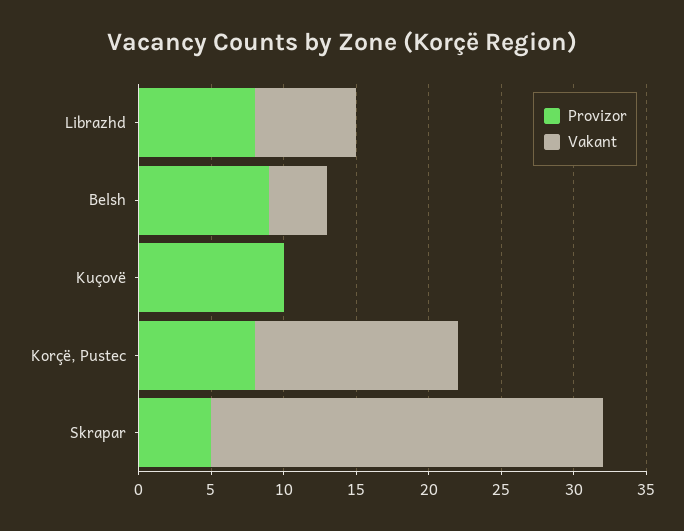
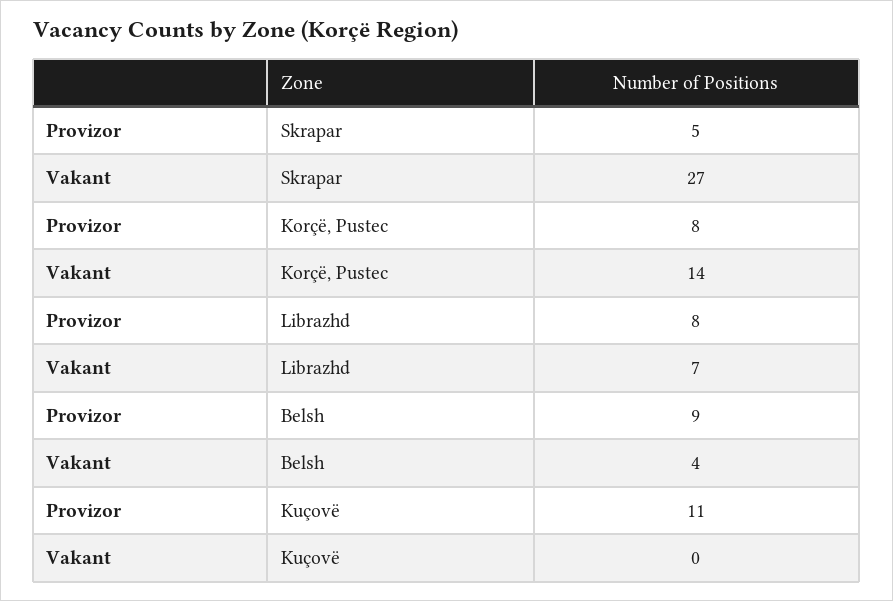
  {
    "Provizor": {
      "Librazhd": 8,
      "Belsh": 9,
-     "Kuçovë": 10,
+     "Kuçovë": 11,
      "Korçë, Pustec": 8,
      "Skrapar": 5
    },
    "Vakant": {
      "Librazhd": 7,
      "Belsh": 4,
      "Kuçovë": 0,
      "Korçë, Pustec": 14,
      "Skrapar": 27
    }
  }

